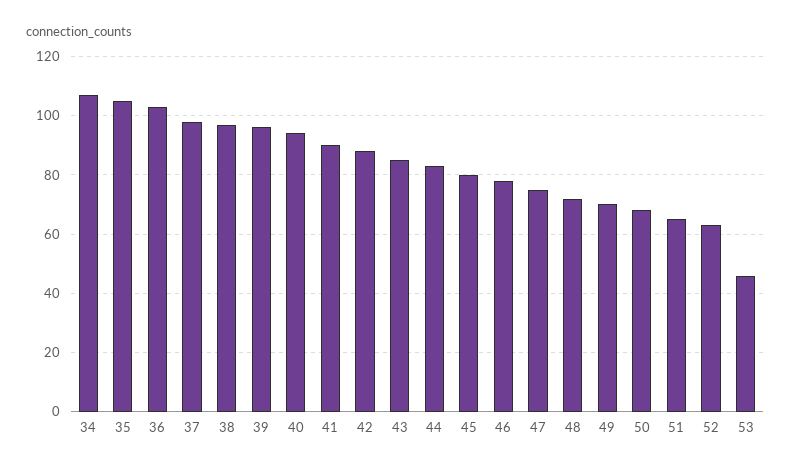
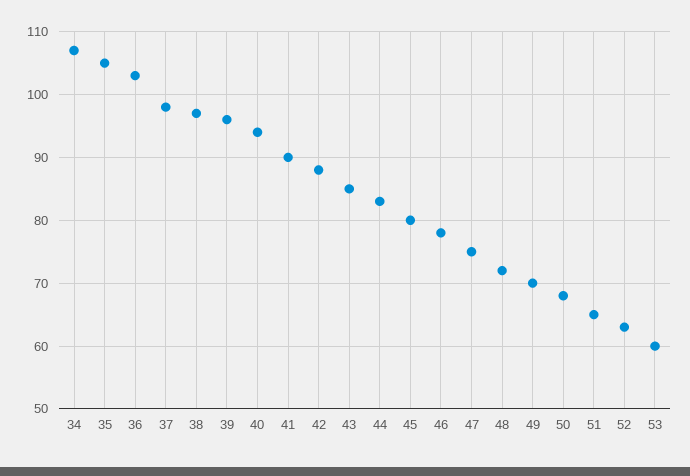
  {
    "34": 107,
    "35": 105,
    "36": 103,
    "37": 98,
    "38": 97,
    "39": 96,
    "40": 94,
    "41": 90,
    "42": 88,
    "43": 85,
    "44": 83,
    "45": 80,
    "46": 78,
    "47": 75,
    "48": 72,
    "49": 70,
    "50": 68,
    "51": 65,
    "52": 63,
-   "53": 45
+   "53": 60
  }

